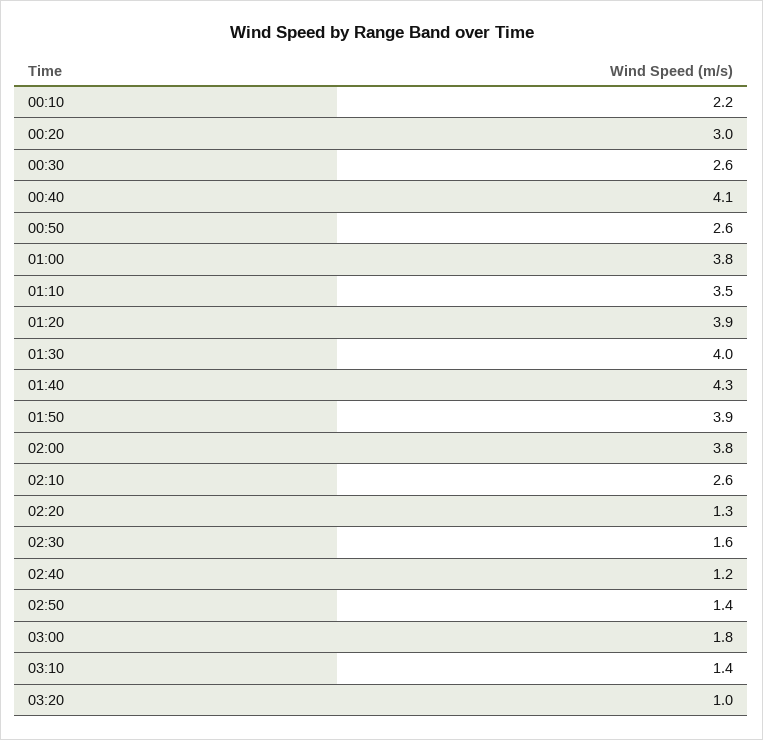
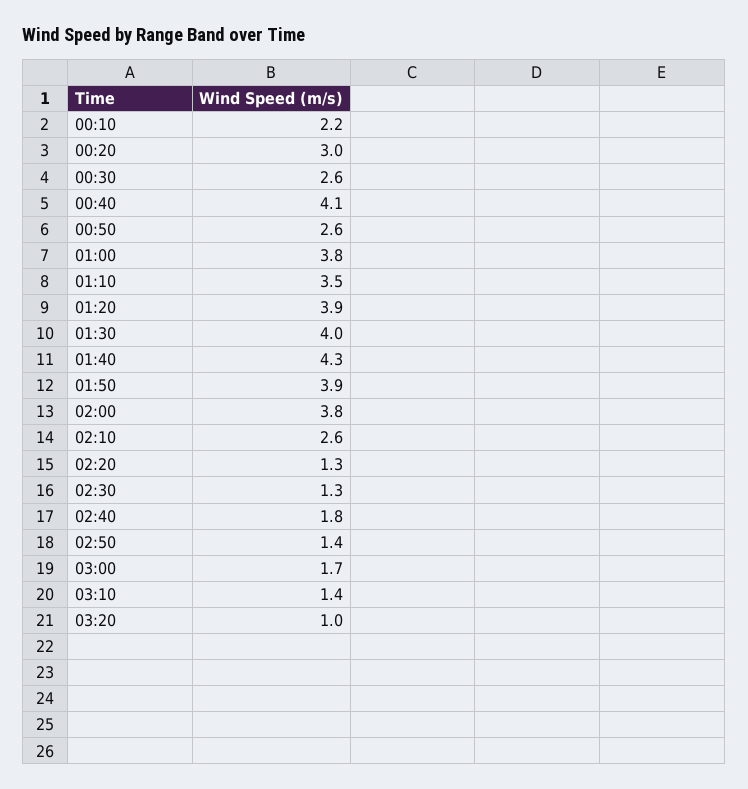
  {
    "00:10": 2.2,
    "00:20": 3,
    "00:30": 2.6,
    "00:40": 4.1,
    "00:50": 2.6,
    "01:00": 3.8,
    "01:10": 3.5,
    "01:20": 3.9,
    "01:30": 4,
    "01:40": 4.3,
    "01:50": 3.9,
    "02:00": 3.8,
    "02:10": 2.6,
    "02:20": 1.3,
-   "02:30": 1.6,
+   "02:30": 1.3,
-   "02:40": 1.2,
+   "02:40": 1.8,
    "02:50": 1.4,
-   "03:00": 1.8,
+   "03:00": 1.7,
    "03:10": 1.4,
    "03:20": 1
  }

